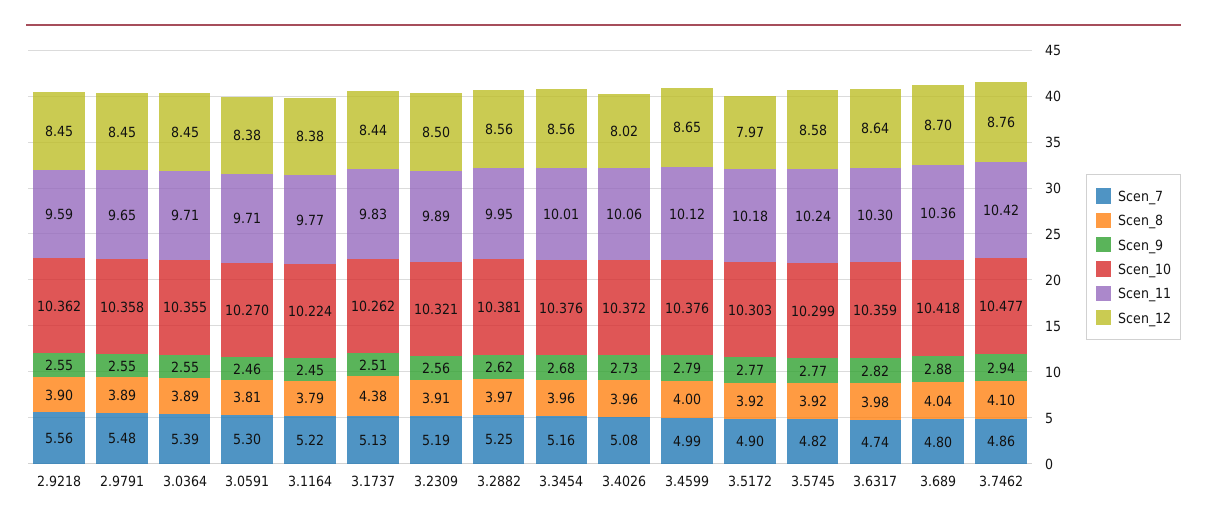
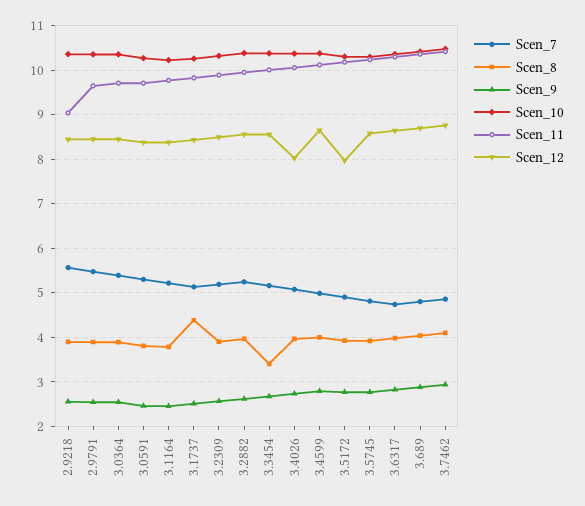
  {
    "Scen_7": {
      "2.9218": 5.56,
      "2.9791": 5.48,
      "3.0364": 5.39,
      "3.0591": 5.3,
      "3.1164": 5.22,
      "3.1737": 5.13,
      "3.2309": 5.19,
      "3.2882": 5.25,
      "3.3454": 5.16,
      "3.4026": 5.08,
      "3.4599": 4.99,
      "3.5172": 4.9,
      "3.5745": 4.82,
      "3.6317": 4.74,
      "3.689": 4.8,
      "3.7462": 4.86
    },
    "Scen_8": {
      "2.9218": 3.9,
      "2.9791": 3.89,
      "3.0364": 3.89,
      "3.0591": 3.81,
      "3.1164": 3.79,
      "3.1737": 4.38,
      "3.2309": 3.91,
      "3.2882": 3.97,
-     "3.3454": 3.96,
+     "3.3454": 3.4,
      "3.4026": 3.96,
      "3.4599": 4,
      "3.5172": 3.92,
      "3.5745": 3.92,
      "3.6317": 3.98,
      "3.689": 4.04,
      "3.7462": 4.1
    },
    "Scen_9": {
      "2.9218": 2.55,
      "2.9791": 2.55,
      "3.0364": 2.55,
      "3.0591": 2.46,
      "3.1164": 2.45,
      "3.1737": 2.51,
      "3.2309": 2.56,
      "3.2882": 2.62,
      "3.3454": 2.68,
      "3.4026": 2.73,
      "3.4599": 2.79,
      "3.5172": 2.77,
      "3.5745": 2.77,
      "3.6317": 2.82,
      "3.689": 2.88,
      "3.7462": 2.94
    },
    "Scen_10": {
      "2.9218": 10.362,
      "2.9791": 10.358,
      "3.0364": 10.355,
      "3.0591": 10.27,
      "3.1164": 10.224,
      "3.1737": 10.262,
      "3.2309": 10.321,
      "3.2882": 10.381,
      "3.3454": 10.376,
      "3.4026": 10.372,
      "3.4599": 10.376,
      "3.5172": 10.303,
      "3.5745": 10.299,
      "3.6317": 10.359,
      "3.689": 10.418,
      "3.7462": 10.477
    },
    "Scen_11": {
-     "2.9218": 9.59,
+     "2.9218": 9,
      "2.9791": 9.65,
      "3.0364": 9.71,
      "3.0591": 9.71,
      "3.1164": 9.77,
      "3.1737": 9.83,
      "3.2309": 9.89,
      "3.2882": 9.95,
      "3.3454": 10.01,
      "3.4026": 10.06,
      "3.4599": 10.12,
      "3.5172": 10.18,
      "3.5745": 10.24,
      "3.6317": 10.3,
      "3.689": 10.36,
      "3.7462": 10.42
    },
    "Scen_12": {
      "2.9218": 8.45,
      "2.9791": 8.45,
      "3.0364": 8.45,
      "3.0591": 8.38,
      "3.1164": 8.38,
      "3.1737": 8.44,
      "3.2309": 8.5,
      "3.2882": 8.56,
      "3.3454": 8.56,
      "3.4026": 8.02,
      "3.4599": 8.65,
      "3.5172": 7.97,
      "3.5745": 8.58,
      "3.6317": 8.64,
      "3.689": 8.7,
      "3.7462": 8.76
    }
  }

